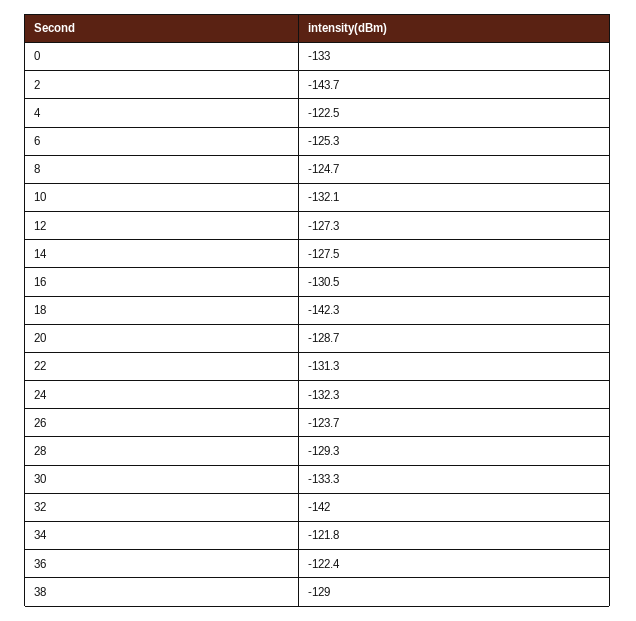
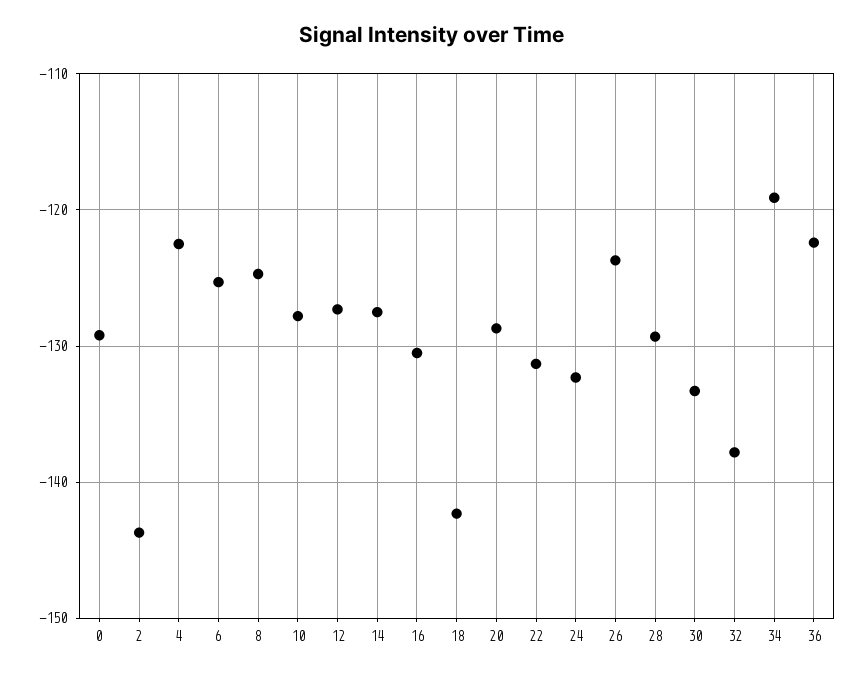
  {
-   "0": -133,
+   "0": -129,
    "2": -143.7,
    "4": -122.5,
    "6": -125.3,
    "8": -124.7,
-   "10": -132.1,
+   "10": -128,
    "12": -127.3,
    "14": -127.5,
    "16": -130.5,
    "18": -142.3,
    "20": -128.7,
    "22": -131.3,
    "24": -132.3,
    "26": -123.7,
    "28": -129.3,
    "30": -133.3,
-   "32": -142,
+   "32": -138,
-   "34": -121.8,
+   "34": -119,
-   "36": -122.4,
+   "36": -122.4
-   "38": -129
  }

